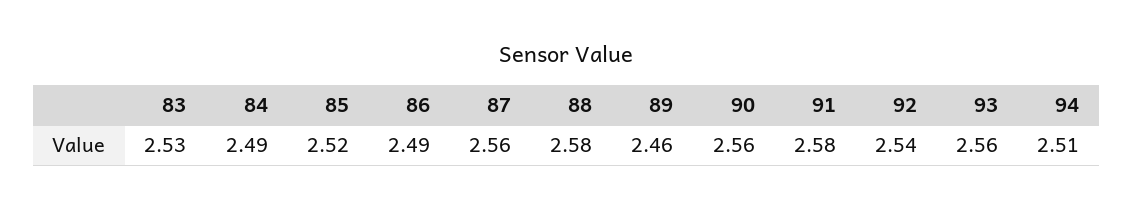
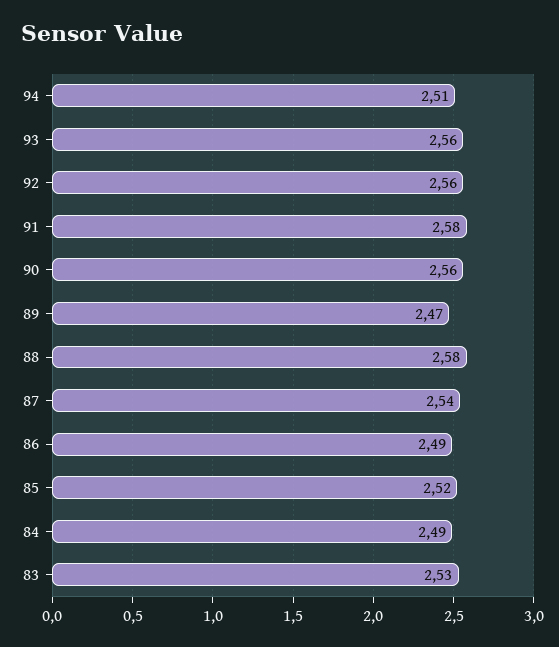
  {
    "83": 2.53,
    "84": 2.49,
    "85": 2.52,
    "86": 2.49,
-   "87": 2.56,
+   "87": 2.54,
    "88": 2.58,
-   "89": 2.46,
+   "89": 2.47,
    "90": 2.56,
    "91": 2.58,
-   "92": 2.54,
+   "92": 2.56,
    "93": 2.56,
    "94": 2.51
  }

